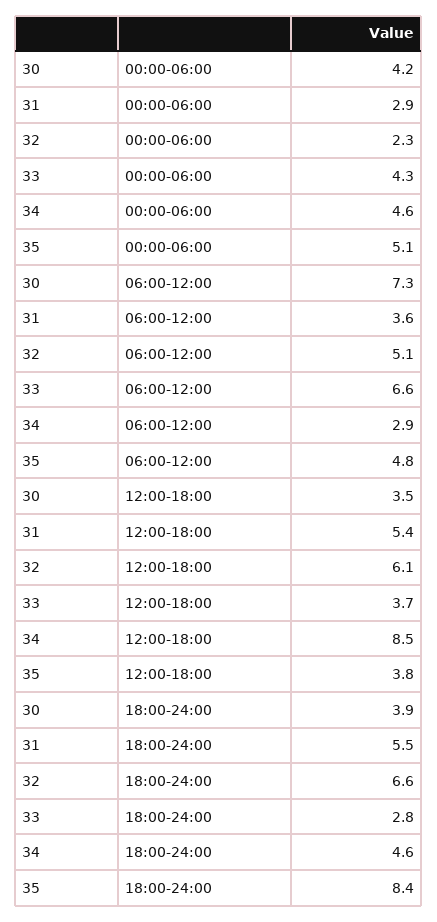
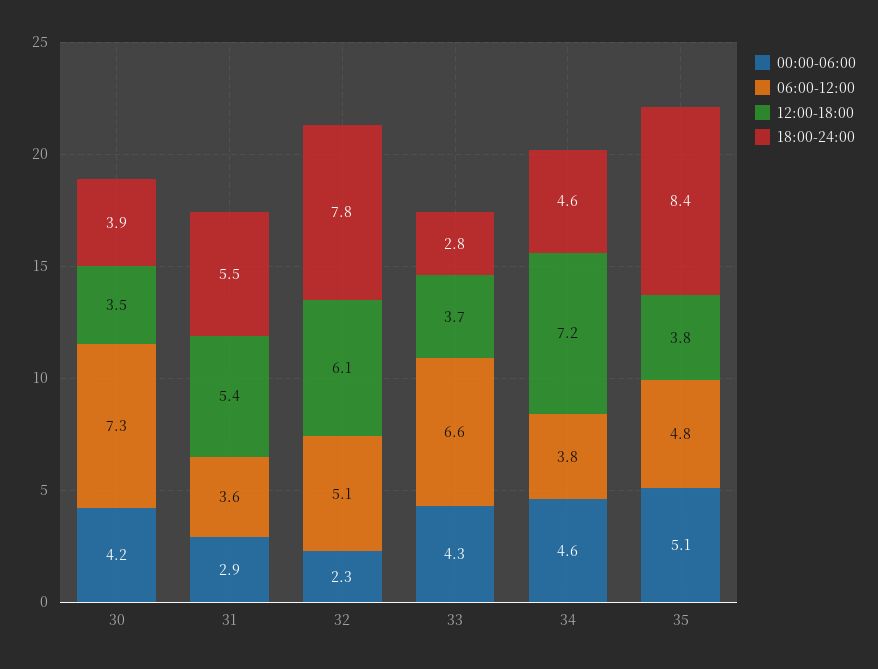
  {
    "00:00-06:00": {
      "30": 4.2,
      "31": 2.9,
      "32": 2.3,
      "33": 4.3,
      "34": 4.6,
      "35": 5.1
    },
    "06:00-12:00": {
      "30": 7.3,
      "31": 3.6,
      "32": 5.1,
      "33": 6.6,
-     "34": 2.9,
+     "34": 3.8,
      "35": 4.8
    },
    "12:00-18:00": {
      "30": 3.5,
      "31": 5.4,
      "32": 6.1,
      "33": 3.7,
-     "34": 8.5,
+     "34": 7.2,
      "35": 3.8
    },
    "18:00-24:00": {
      "30": 3.9,
      "31": 5.5,
-     "32": 6.6,
+     "32": 7.8,
      "33": 2.8,
      "34": 4.6,
      "35": 8.4
    }
  }

